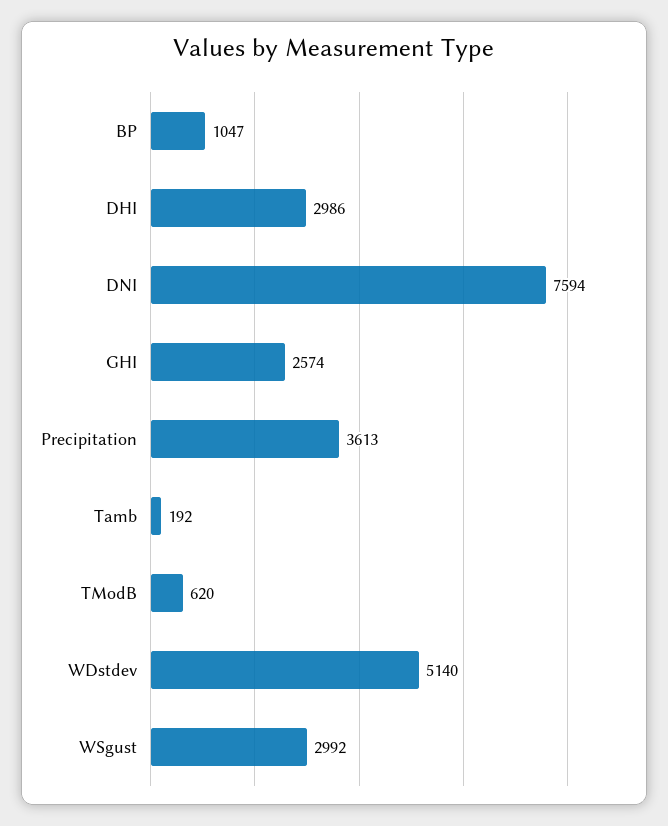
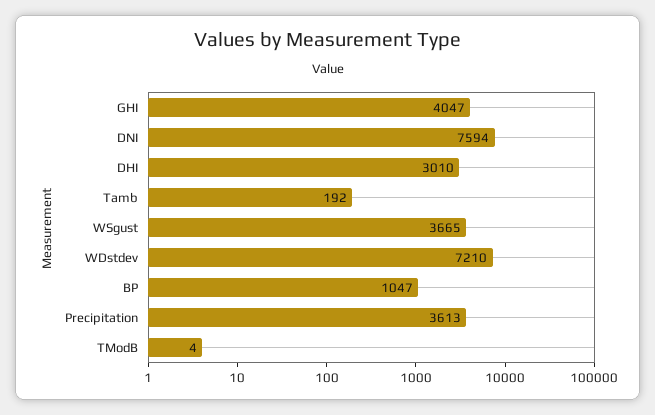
  {
    "BP": 1047,
-   "DHI": 2986,
+   "DHI": 3010,
    "DNI": 7594,
-   "GHI": 2574,
+   "GHI": 4047,
    "Precipitation": 3613,
    "Tamb": 192,
-   "TModB": 620,
+   "TModB": 4,
-   "WDstdev": 5140,
+   "WDstdev": 7210,
-   "WSgust": 2992
+   "WSgust": 3665
  }

